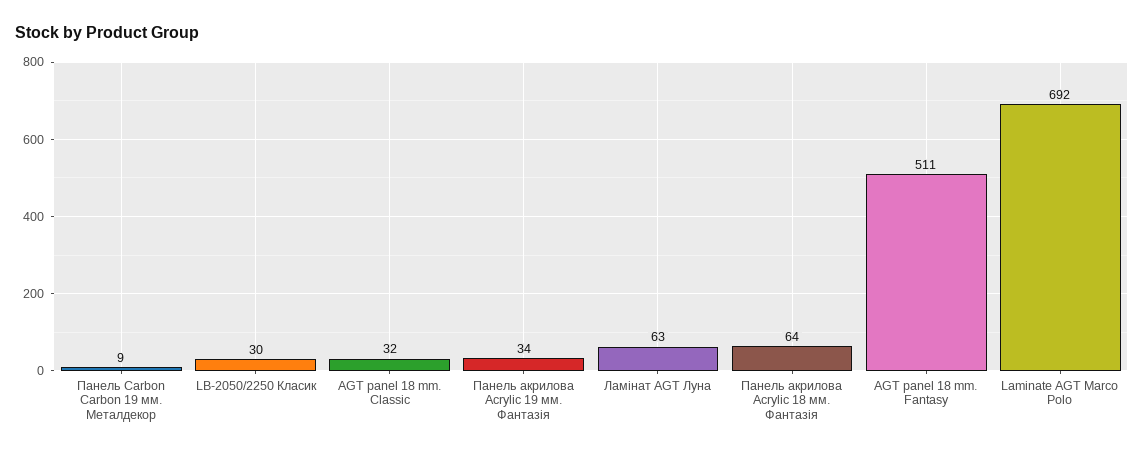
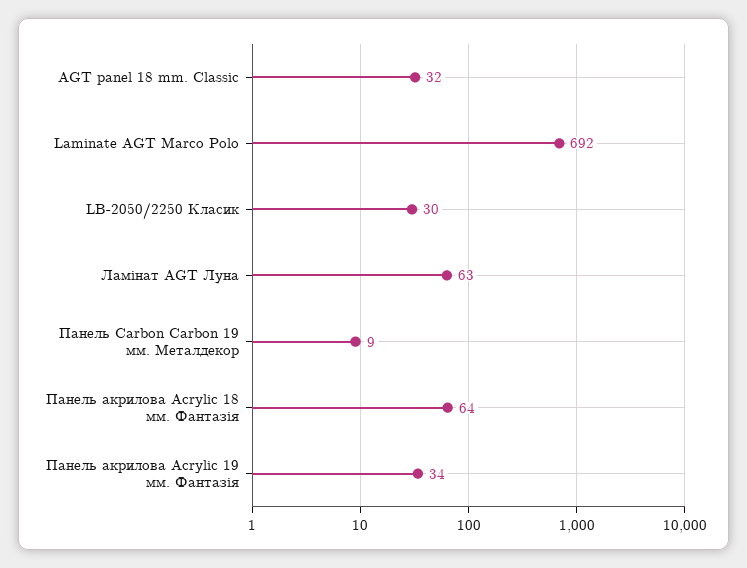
  {
    "Панель Carbon Carbon 19 мм. Металдекор": 9,
    "LB-2050/2250 Класик": 30,
    "AGT panel 18 mm. Classic": 32,
    "Панель акрилова Acrylic 19 мм. Фантазія": 34,
    "Ламінат AGT Луна": 63,
    "Панель акрилова Acrylic 18 мм. Фантазія": 64,
-   "AGT panel 18 mm. Fantasy": 511,
    "Laminate AGT Marco Polo": 692
  }

